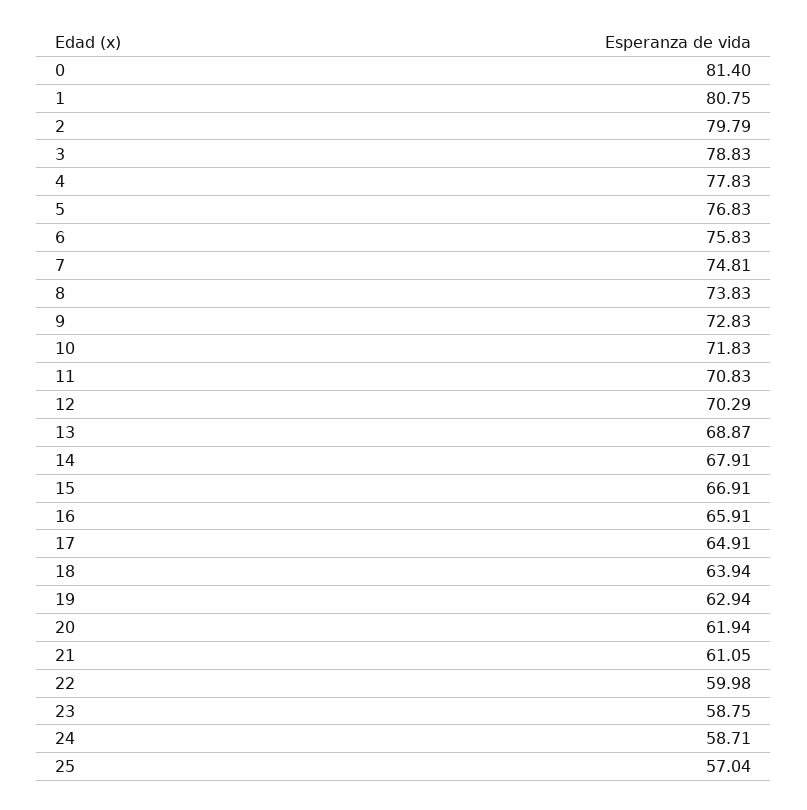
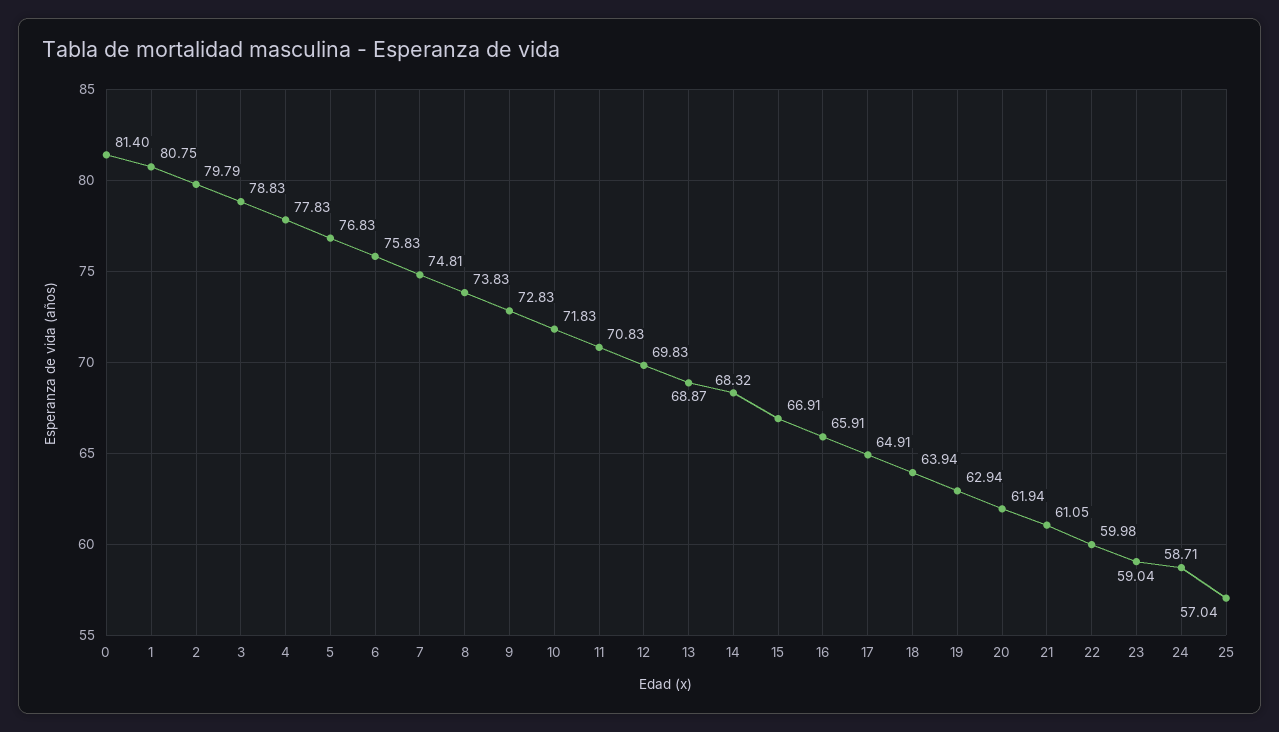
  {
    "0": 81.4,
    "1": 80.75,
    "2": 79.79,
    "3": 78.83,
    "4": 77.83,
    "5": 76.83,
    "6": 75.83,
    "7": 74.81,
    "8": 73.83,
    "9": 72.83,
    "10": 71.83,
    "11": 70.83,
-   "12": 70.29,
+   "12": 69.83,
    "13": 68.87,
-   "14": 67.91,
+   "14": 68.32,
    "15": 66.91,
    "16": 65.91,
    "17": 64.91,
    "18": 63.94,
    "19": 62.94,
    "20": 61.94,
    "21": 61.05,
    "22": 59.98,
-   "23": 58.75,
+   "23": 59.04,
    "24": 58.71,
    "25": 57.04
  }

